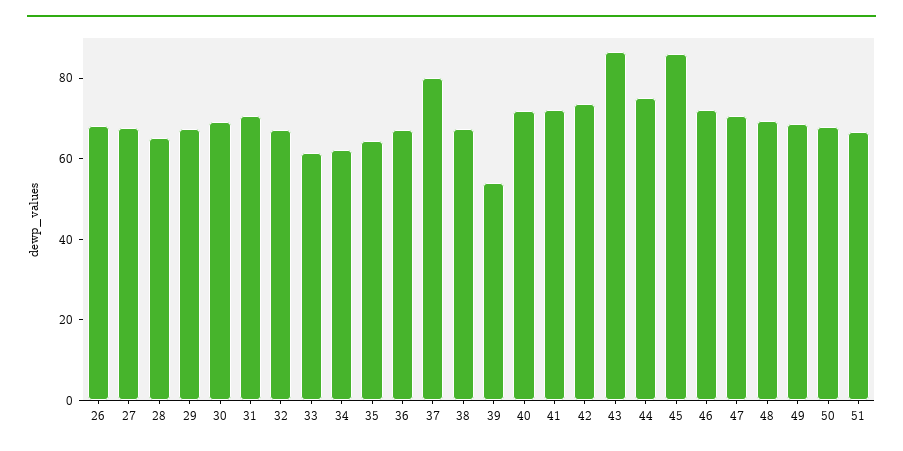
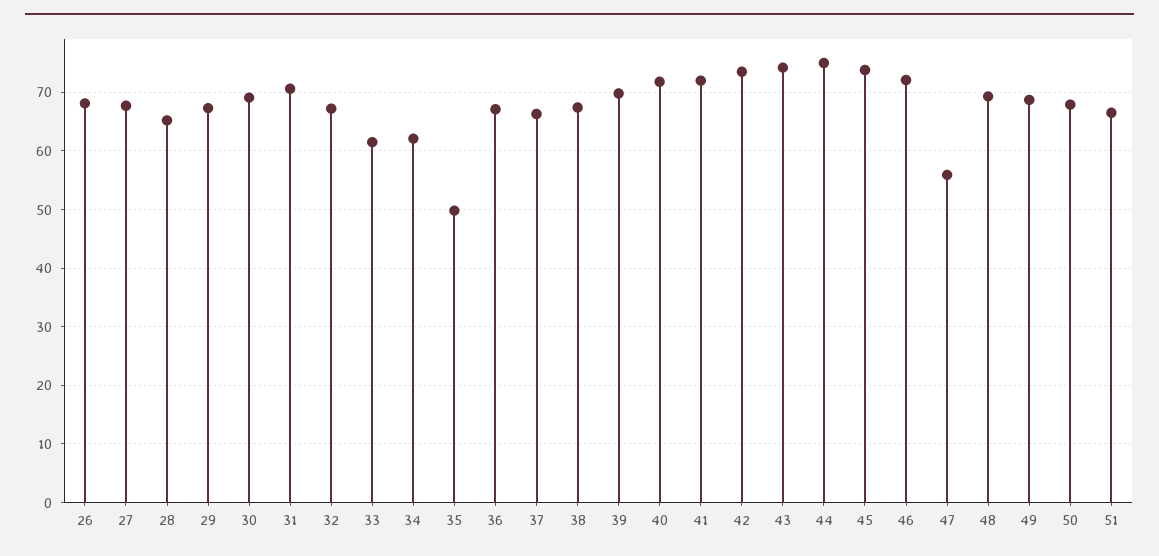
  {
    "26": 68,
    "27": 68,
    "28": 66,
    "29": 68,
    "30": 70,
    "31": 70,
    "32": 68,
    "33": 62,
    "34": 62,
-   "35": 65,
+   "35": 50,
    "36": 68,
-   "37": 80,
+   "37": 66,
    "38": 68,
-   "39": 55,
+   "39": 70,
    "40": 72,
    "41": 72,
    "42": 74,
-   "43": 85,
+   "43": 74,
    "44": 76,
-   "45": 85,
+   "45": 74,
    "46": 72,
-   "47": 70,
+   "47": 56,
    "48": 70,
    "49": 68,
    "50": 68,
    "51": 66
  }

